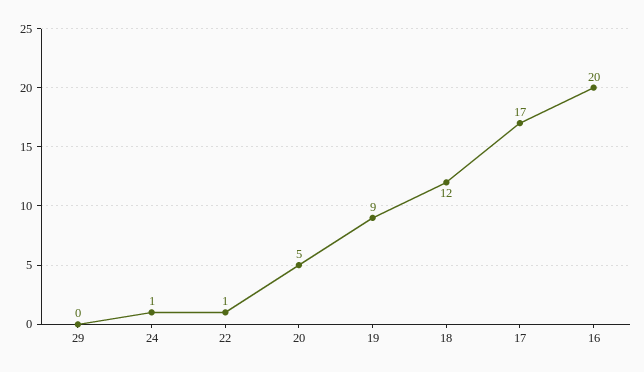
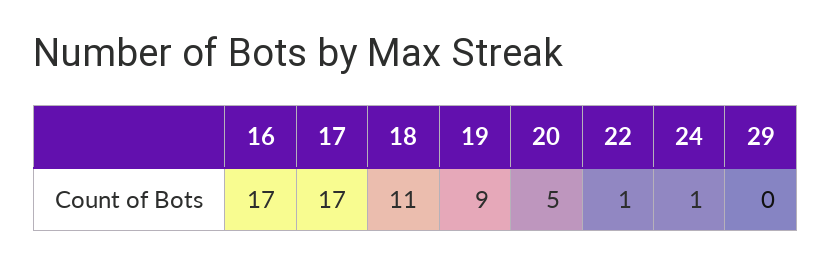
  {
    "29": 0,
    "24": 1,
    "22": 1,
    "20": 5,
    "19": 9,
-   "18": 12,
+   "18": 11,
    "17": 17,
-   "16": 20
+   "16": 17
  }

